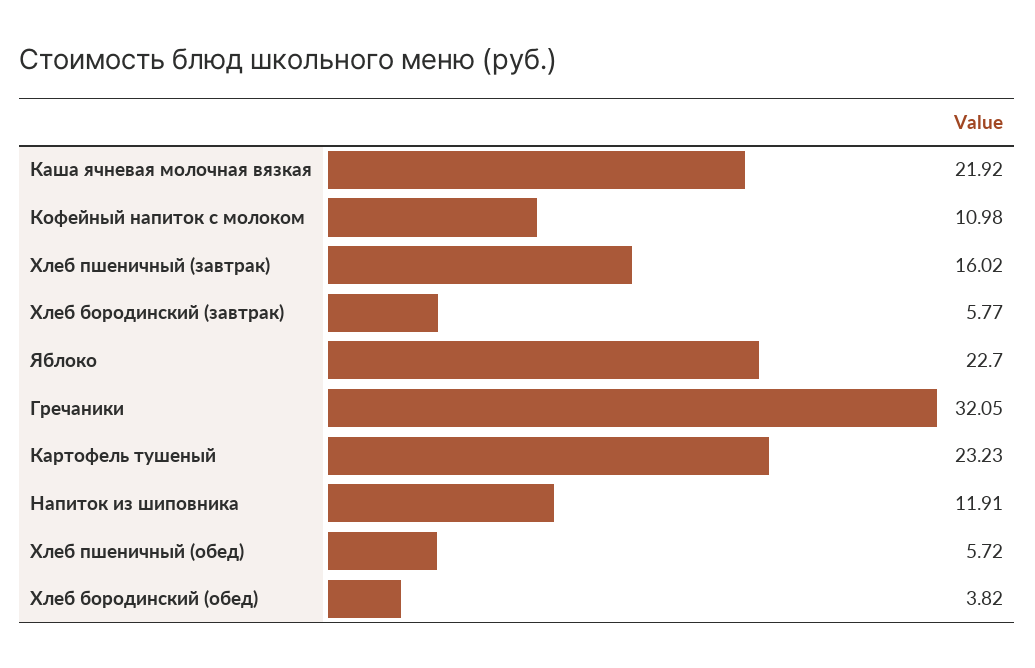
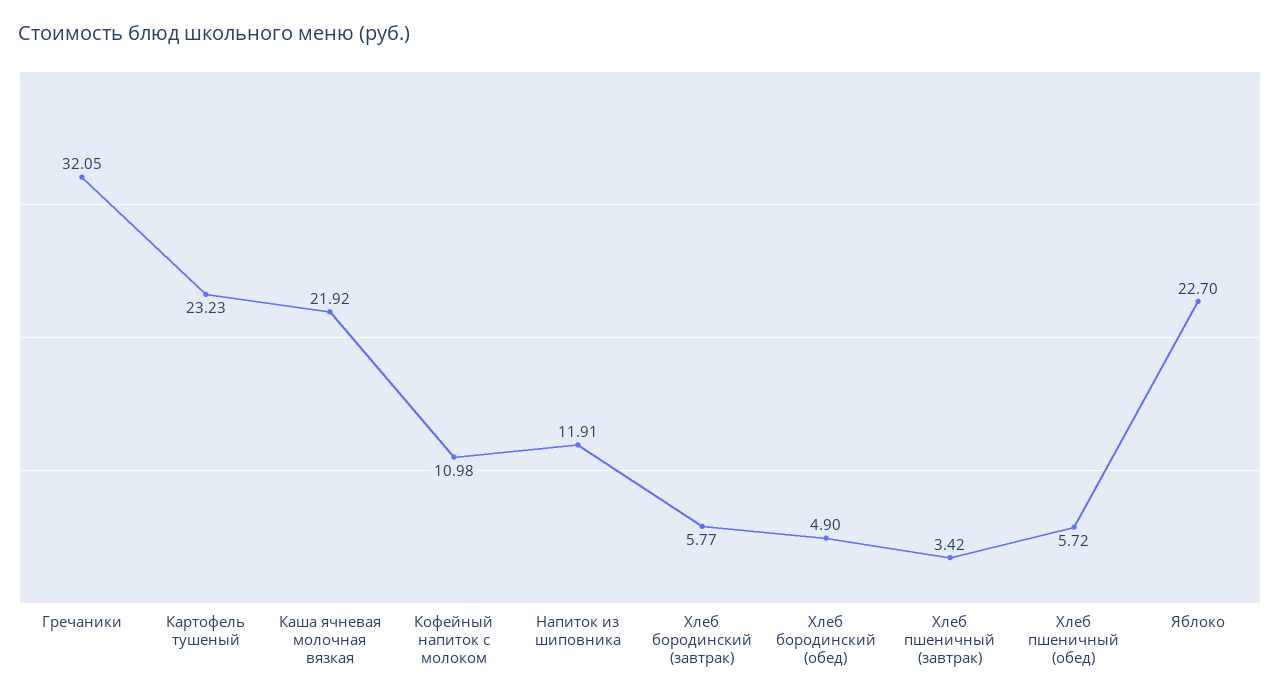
  {
    "Каша ячневая молочная вязкая": 21.92,
    "Кофейный напиток с молоком": 10.98,
-   "Хлеб пшеничный (завтрак)": 16.02,
+   "Хлеб пшеничный (завтрак)": 3.42,
    "Хлеб бородинский (завтрак)": 5.77,
    "Яблоко": 22.7,
    "Гречаники": 32.05,
    "Картофель тушеный": 23.23,
    "Напиток из шиповника": 11.91,
    "Хлеб пшеничный (обед)": 5.72,
-   "Хлеб бородинский (обед)": 3.82
+   "Хлеб бородинский (обед)": 4.9
  }

